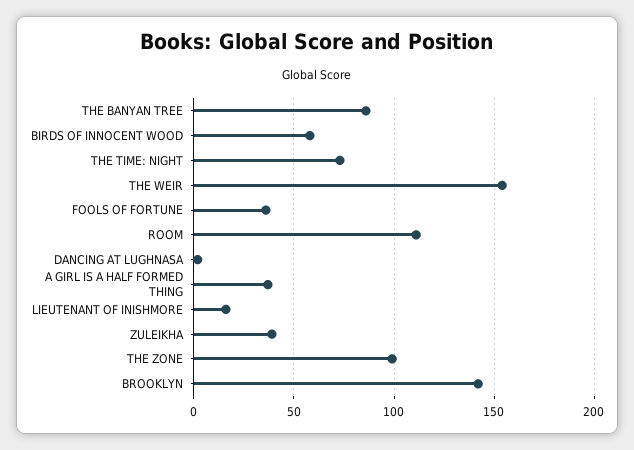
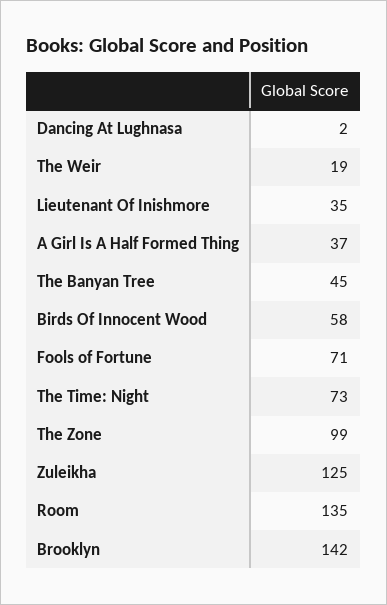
  {
-   "THE BANYAN TREE": 85,
+   "THE BANYAN TREE": 45,
    "BIRDS OF INNOCENT WOOD": 58,
    "THE TIME: NIGHT": 73,
-   "THE WEIR": 155,
+   "THE WEIR": 19,
-   "FOOLS OF FORTUNE": 35,
+   "FOOLS OF FORTUNE": 71,
-   "ROOM": 110,
+   "ROOM": 135,
    "DANCING AT LUGHNASA": 2,
    "A GIRL IS A HALF FORMED THING": 37,
-   "LIEUTENANT OF INISHMORE": 15,
+   "LIEUTENANT OF INISHMORE": 35,
-   "ZULEIKHA": 40,
+   "ZULEIKHA": 125,
    "THE ZONE": 99,
    "BROOKLYN": 142
  }

